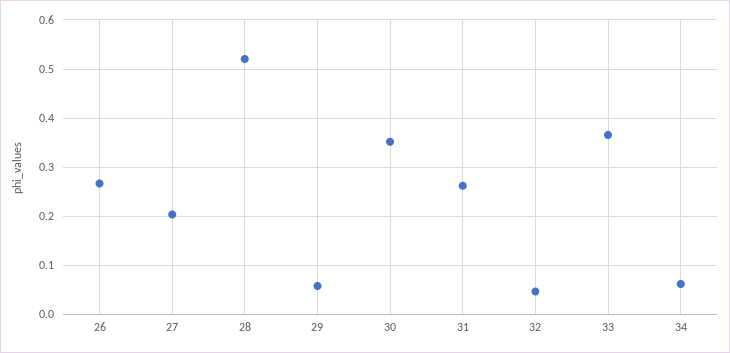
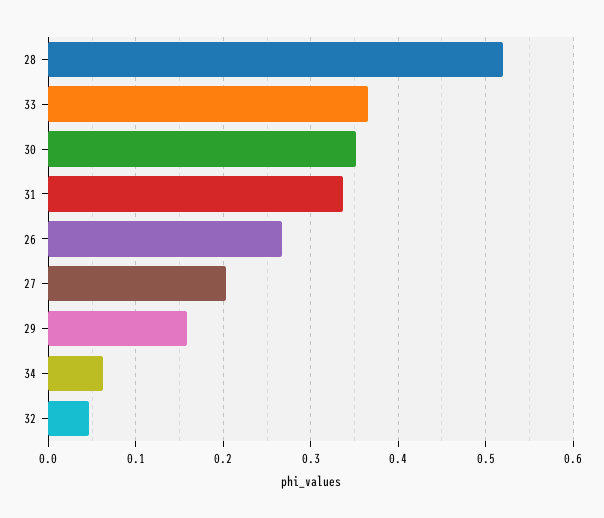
  {
    "26": 0.27,
    "27": 0.2,
    "28": 0.52,
-   "29": 0.06,
+   "29": 0.16,
    "30": 0.35,
-   "31": 0.26,
+   "31": 0.34,
    "32": 0.05,
    "33": 0.37,
    "34": 0.06
  }

